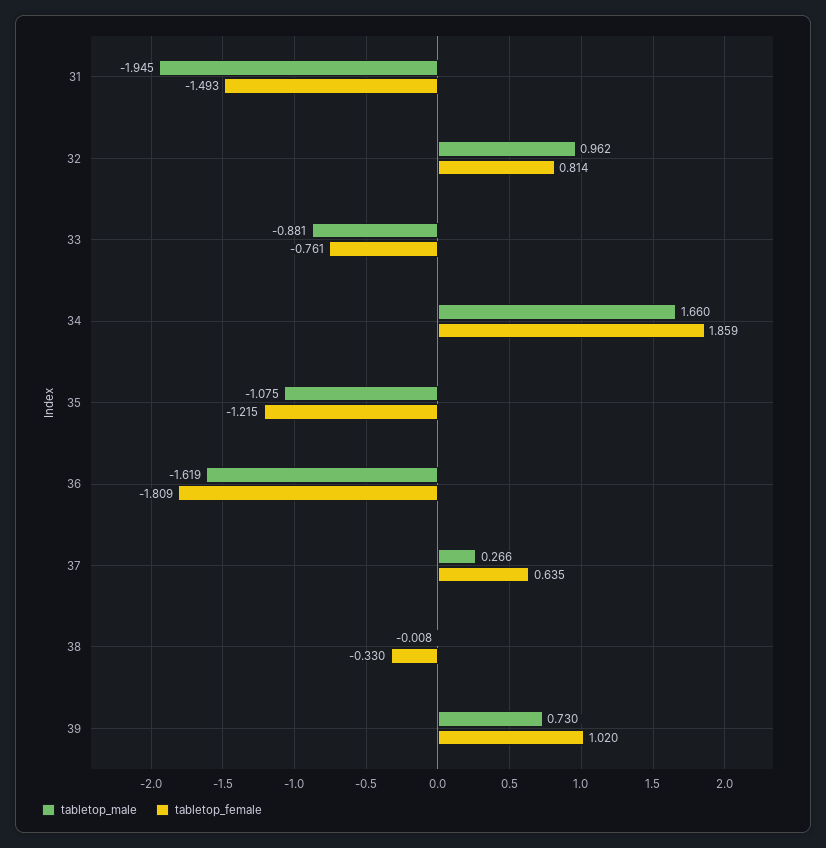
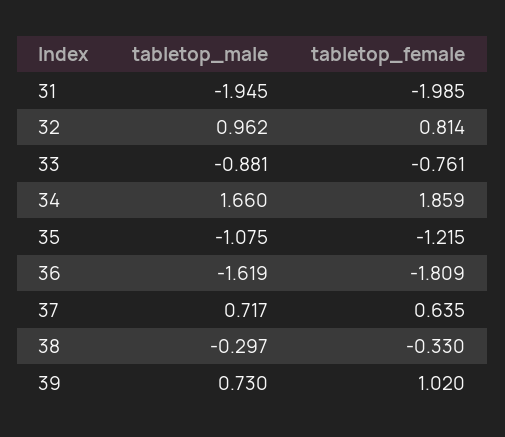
  {
    "tabletop_male": {
      "31": -1.945,
      "32": 0.962,
      "33": -0.881,
      "34": 1.66,
      "35": -1.075,
      "36": -1.619,
-     "37": 0.266,
+     "37": 0.717,
-     "38": -0.008,
+     "38": -0.297,
      "39": 0.73
    },
    "tabletop_female": {
-     "31": -1.493,
+     "31": -1.985,
      "32": 0.814,
      "33": -0.761,
      "34": 1.859,
      "35": -1.215,
      "36": -1.809,
      "37": 0.635,
      "38": -0.33,
      "39": 1.02
    }
  }

